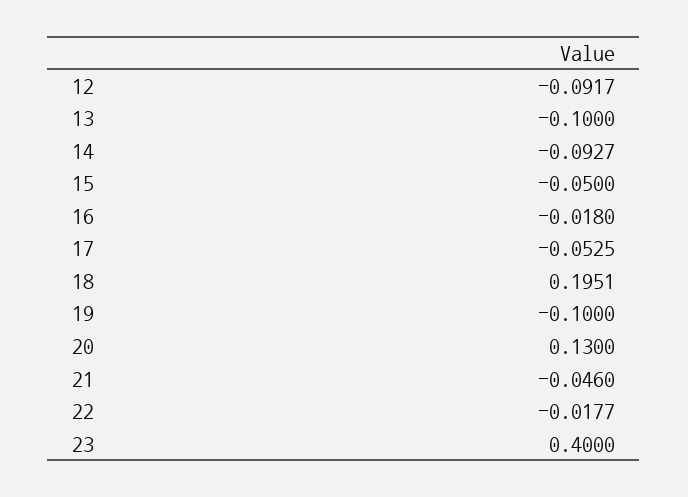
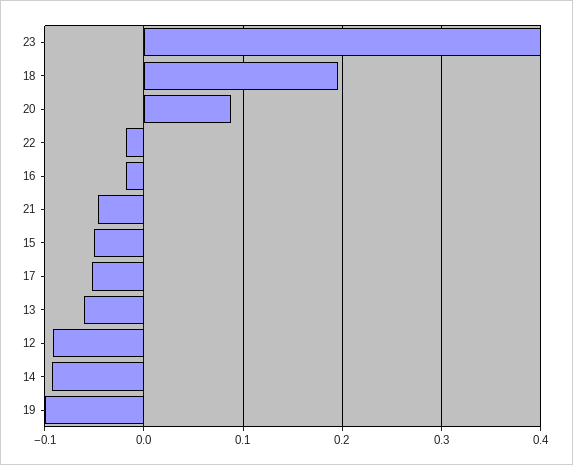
  {
    "12": -0.0917,
-   "13": -0.1,
+   "13": -0.06,
    "14": -0.0927,
    "15": -0.05,
    "16": -0.018,
    "17": -0.0525,
    "18": 0.1951,
    "19": -0.1,
-   "20": 0.13,
+   "20": 0.09,
    "21": -0.046,
    "22": -0.0177,
    "23": 0.4
  }

